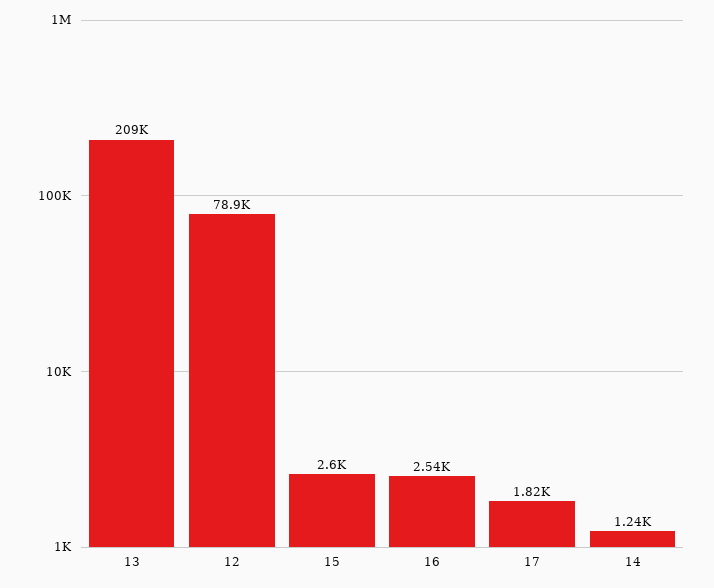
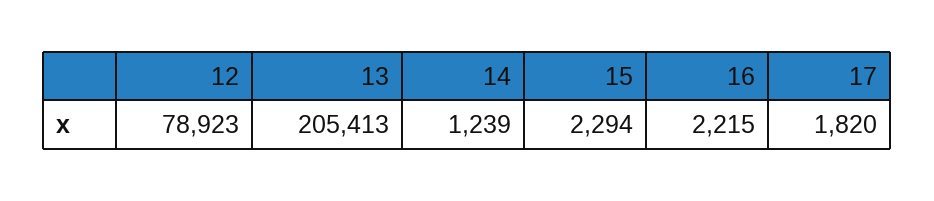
  {
-   "13": 209000,
+   "13": 205413,
    "12": 78923,
-   "15": 2600,
+   "15": 2294,
-   "16": 2540,
+   "16": 2215,
    "17": 1820,
    "14": 1239
  }

